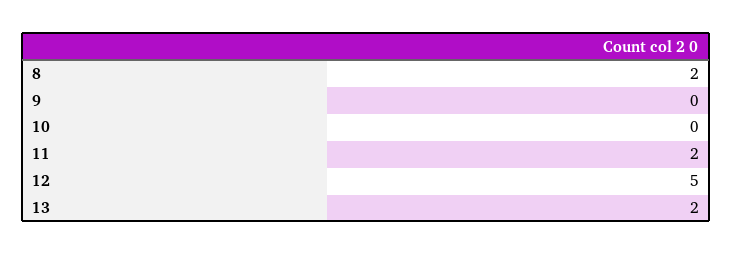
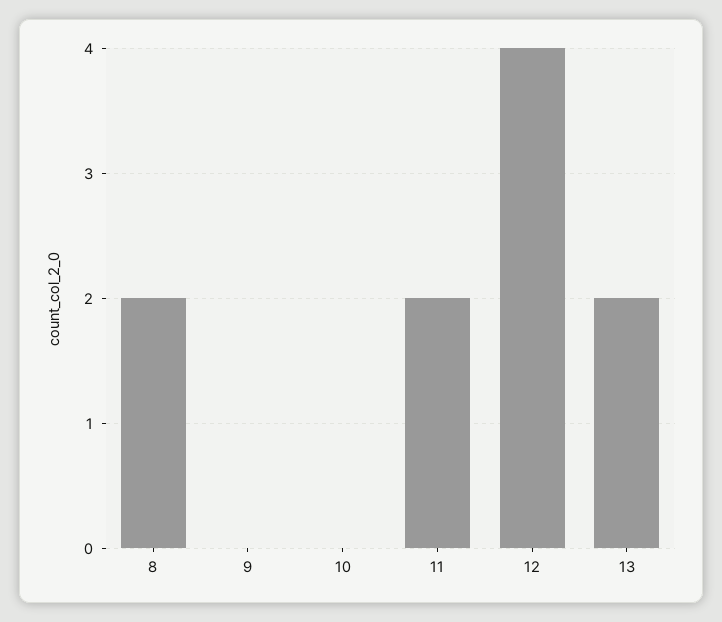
  {
    "8": 2,
    "9": 0,
    "10": 0,
    "11": 2,
-   "12": 5,
+   "12": 4,
    "13": 2
  }

